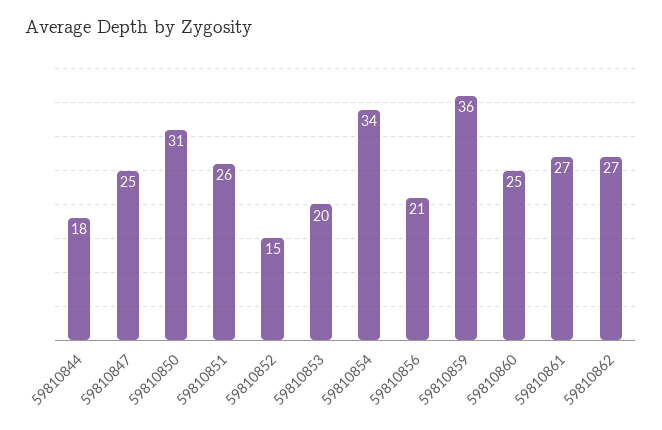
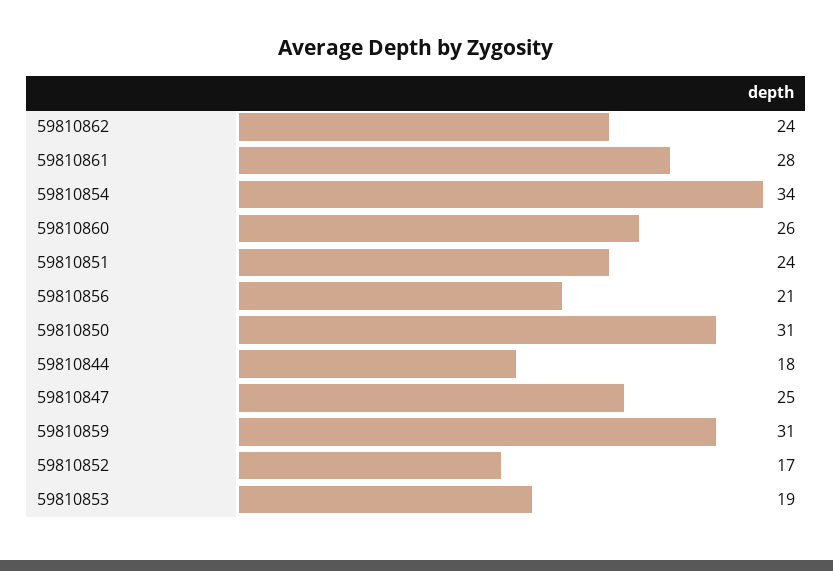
  {
    "59810844": 18,
    "59810847": 25,
    "59810850": 31,
-   "59810851": 26,
+   "59810851": 24,
-   "59810852": 15,
+   "59810852": 17,
-   "59810853": 20,
+   "59810853": 19,
    "59810854": 34,
    "59810856": 21,
-   "59810859": 36,
+   "59810859": 31,
-   "59810860": 25,
+   "59810860": 26,
-   "59810861": 27,
+   "59810861": 28,
-   "59810862": 27
+   "59810862": 24
  }

